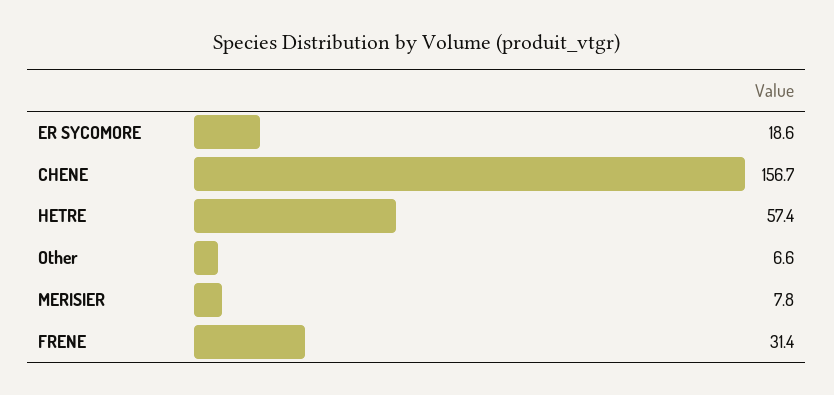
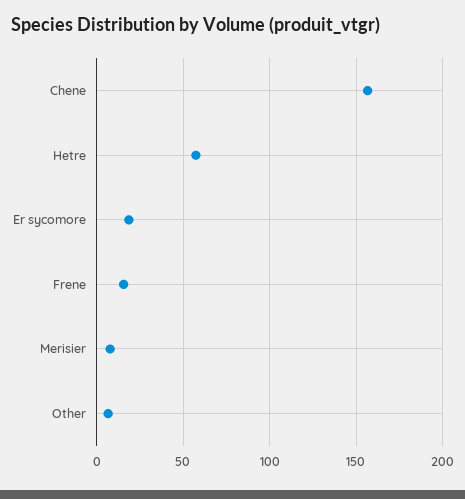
  {
    "ER SYCOMORE": 18.6,
    "CHENE": 156.7,
    "HETRE": 57.4,
    "Other": 6.6,
    "MERISIER": 7.8,
-   "FRENE": 31.4
+   "FRENE": 15
  }

